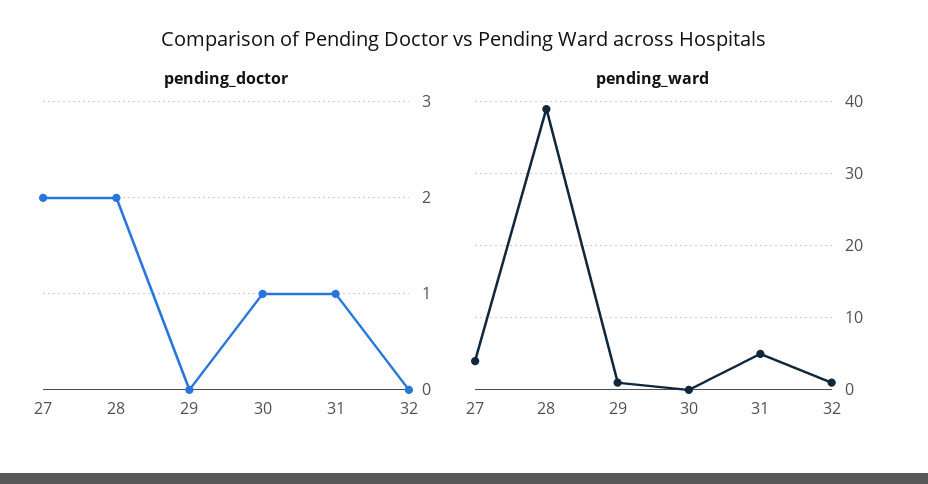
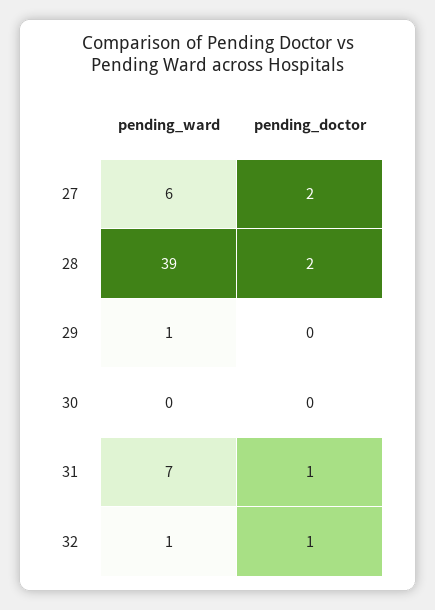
  {
    "pending_doctor": {
      "27": 2,
      "28": 2,
      "29": 0,
-     "30": 1,
+     "30": 0,
      "31": 1,
-     "32": 0
+     "32": 1
    },
    "pending_ward": {
-     "27": 4,
+     "27": 6,
      "28": 39,
      "29": 1,
      "30": 0,
-     "31": 5,
+     "31": 7,
      "32": 1
    }
  }

